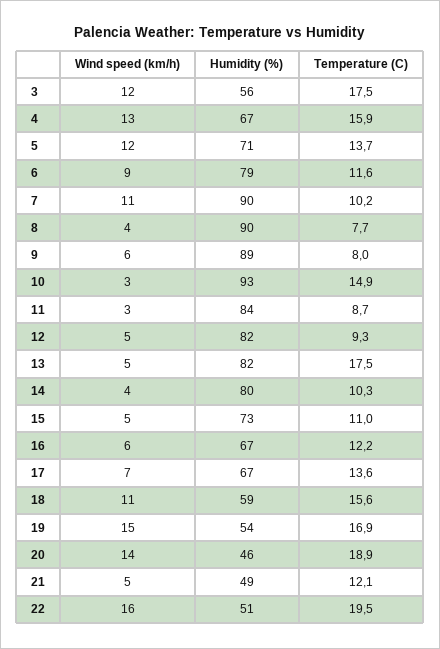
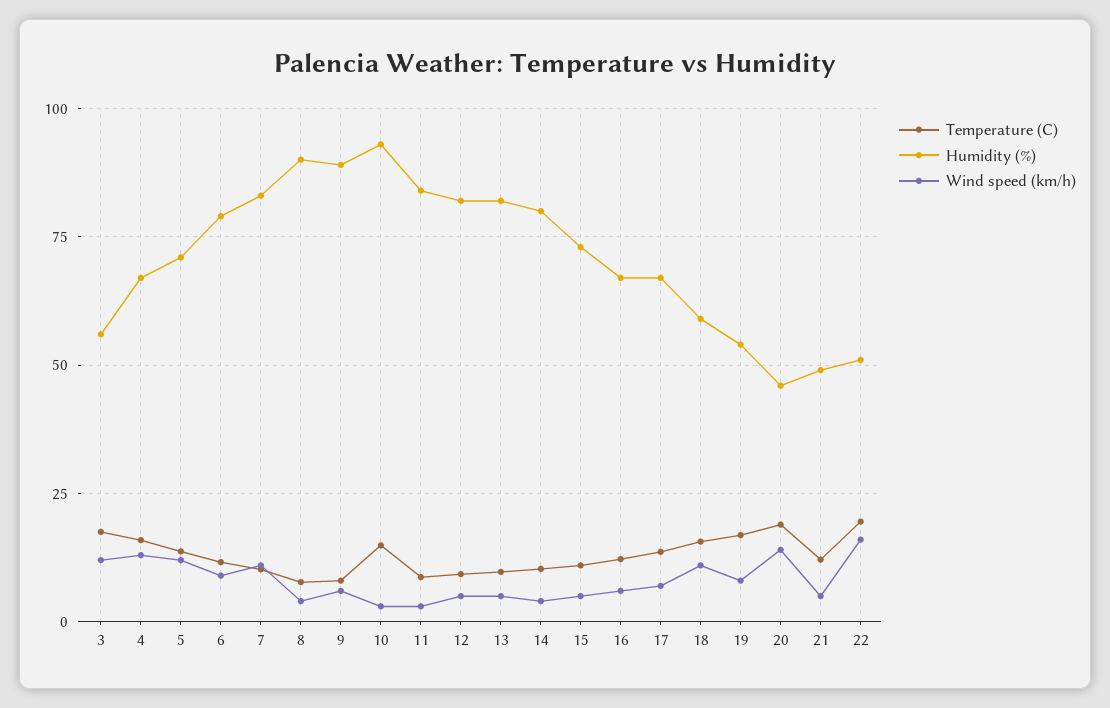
  {
    "Wind speed (km/h)": {
      "3": 12,
      "4": 13,
      "5": 12,
      "6": 9,
      "7": 11,
      "8": 4,
      "9": 6,
      "10": 3,
      "11": 3,
      "12": 5,
      "13": 5,
      "14": 4,
      "15": 5,
      "16": 6,
      "17": 7,
      "18": 11,
-     "19": 15,
+     "19": 7.5,
      "20": 14,
      "21": 5,
      "22": 16
    },
    "Humidity (%)": {
      "3": 56,
      "4": 67,
      "5": 71,
      "6": 79,
-     "7": 90,
+     "7": 82.5,
      "8": 90,
      "9": 89,
      "10": 93,
      "11": 84,
      "12": 82,
      "13": 82,
      "14": 80,
      "15": 73,
      "16": 67,
      "17": 67,
      "18": 59,
      "19": 54,
      "20": 46,
      "21": 49,
      "22": 51
    },
    "Temperature (C)": {
      "3": 17.5,
      "4": 15.9,
      "5": 13.7,
      "6": 11.6,
      "7": 10.2,
      "8": 7.7,
      "9": 8,
      "10": 14.9,
      "11": 8.7,
      "12": 9.3,
-     "13": 17.5,
+     "13": 10,
      "14": 10.3,
      "15": 11,
      "16": 12.2,
      "17": 13.6,
      "18": 15.6,
      "19": 16.9,
      "20": 18.9,
      "21": 12.1,
      "22": 19.5
    }
  }

